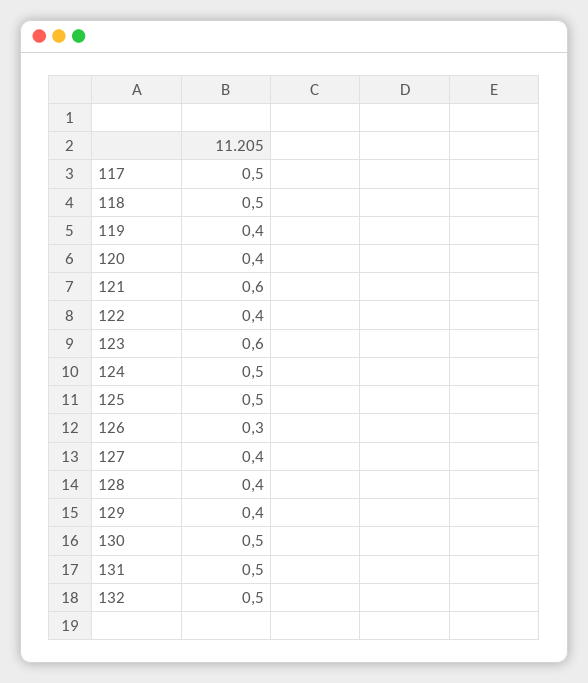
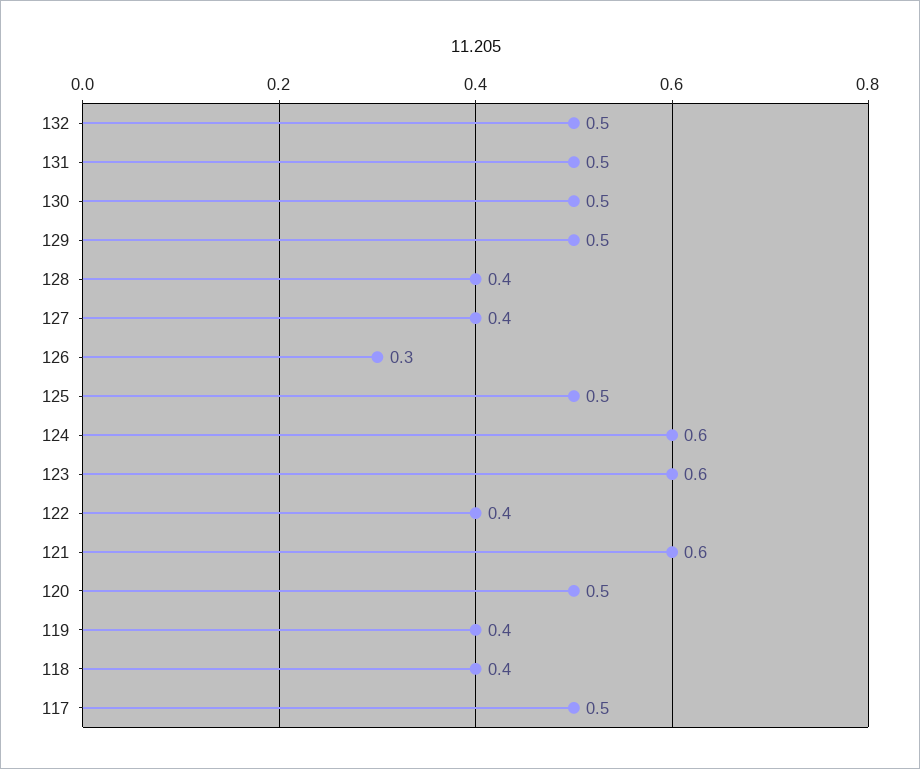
  {
    "117": 0.5,
-   "118": 0.5,
+   "118": 0.4,
    "119": 0.4,
-   "120": 0.4,
+   "120": 0.5,
    "121": 0.6,
    "122": 0.4,
    "123": 0.6,
-   "124": 0.5,
+   "124": 0.6,
    "125": 0.5,
    "126": 0.3,
    "127": 0.4,
    "128": 0.4,
-   "129": 0.4,
+   "129": 0.5,
    "130": 0.5,
    "131": 0.5,
    "132": 0.5
  }

